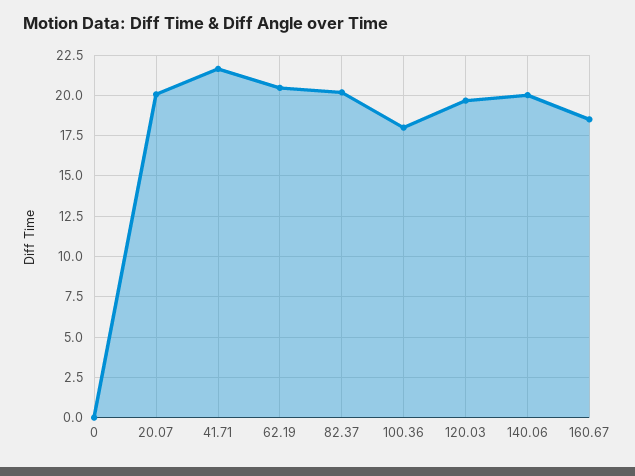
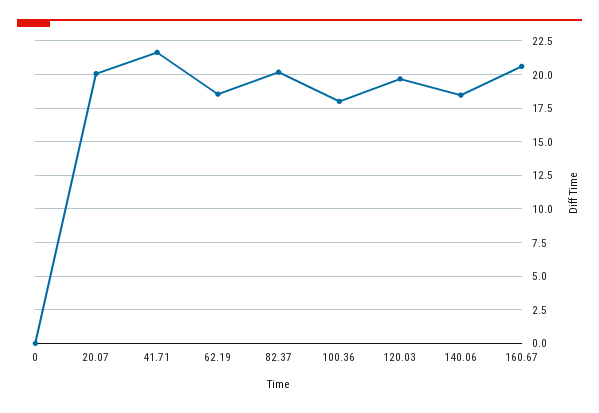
  {
    "0": 0,
    "20.07": 20,
    "41.71": 21.5,
-   "62.19": 20.5,
+   "62.19": 18.5,
    "82.37": 20,
    "100.36": 18,
    "120.03": 19.5,
-   "140.06": 20,
+   "140.06": 18.5,
-   "160.67": 18.5
+   "160.67": 20.5
  }

